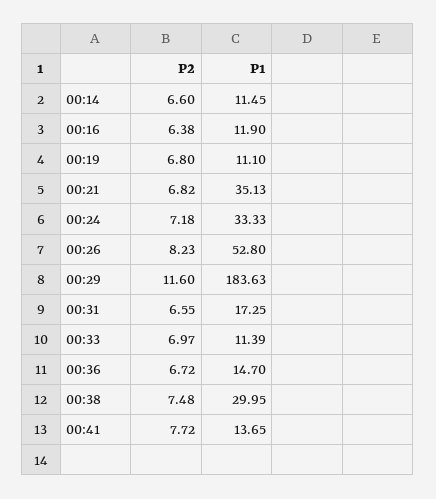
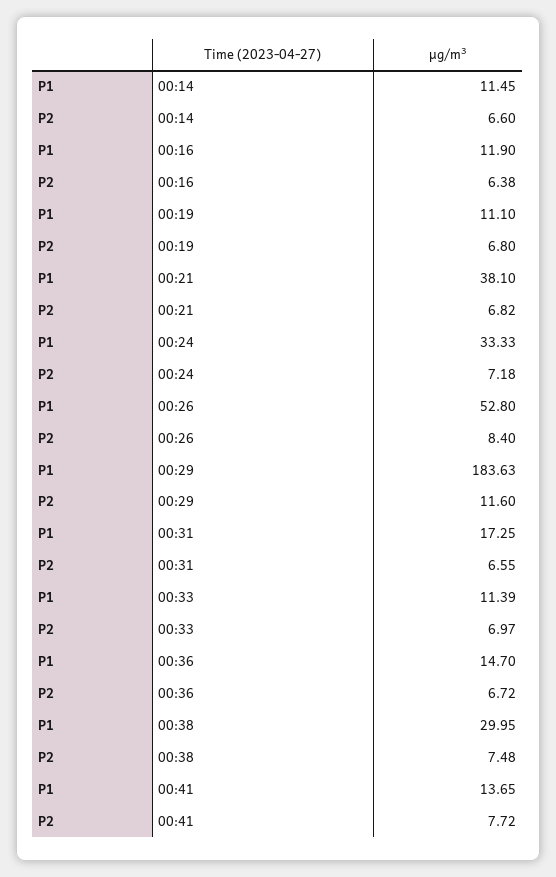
  {
    "P2": {
      "00:14": 6.6,
      "00:16": 6.38,
      "00:19": 6.8,
      "00:21": 6.82,
      "00:24": 7.18,
-     "00:26": 8.23,
+     "00:26": 8.4,
      "00:29": 11.6,
      "00:31": 6.55,
      "00:33": 6.97,
      "00:36": 6.72,
      "00:38": 7.48,
      "00:41": 7.72
    },
    "P1": {
      "00:14": 11.45,
      "00:16": 11.9,
      "00:19": 11.1,
-     "00:21": 35.13,
+     "00:21": 38.1,
      "00:24": 33.33,
      "00:26": 52.8,
      "00:29": 183.63,
      "00:31": 17.25,
      "00:33": 11.39,
      "00:36": 14.7,
      "00:38": 29.95,
      "00:41": 13.65
    }
  }

